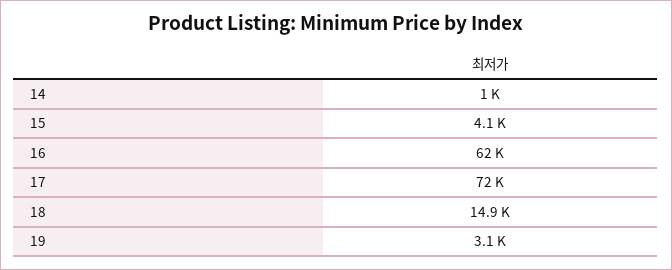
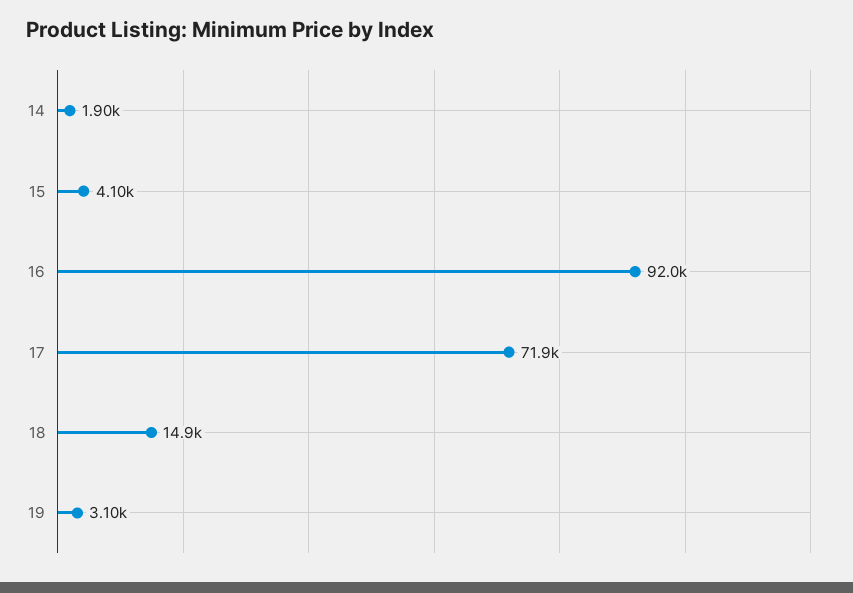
  {
-   "14": 1000,
+   "14": 1900,
    "15": 4100,
-   "16": 62000,
+   "16": 92000,
-   "17": 72000,
+   "17": 71900,
    "18": 14900,
    "19": 3100
  }

